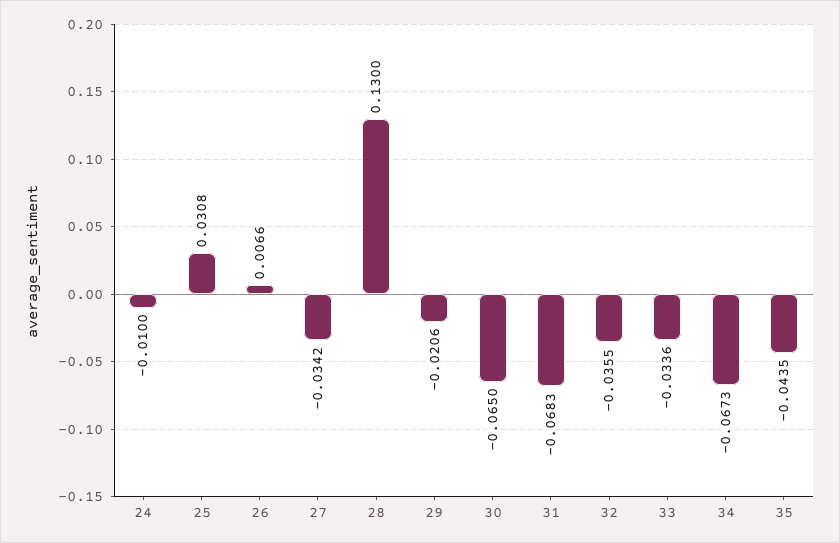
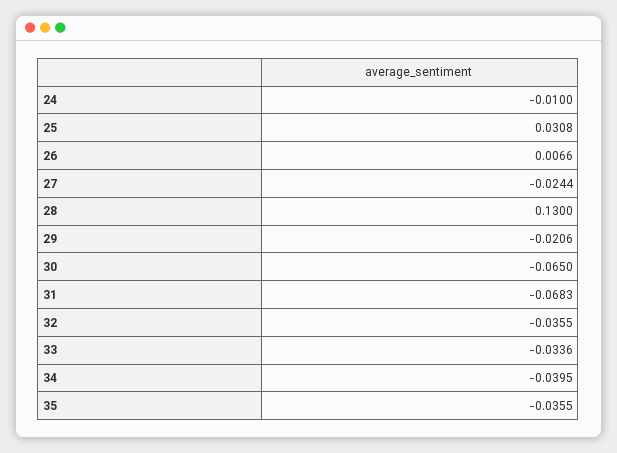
  {
    "24": -0.01,
    "25": 0.0308,
    "26": 0.0066,
-   "27": -0.0342,
+   "27": -0.0244,
    "28": 0.13,
    "29": -0.0206,
    "30": -0.065,
    "31": -0.0683,
    "32": -0.0355,
    "33": -0.0336,
-   "34": -0.0673,
+   "34": -0.0395,
-   "35": -0.0435
+   "35": -0.0355
  }

